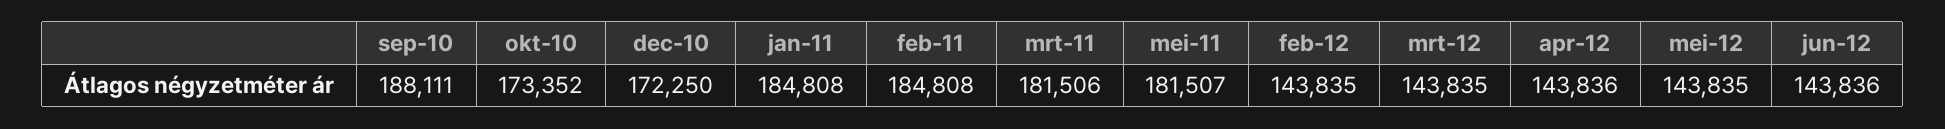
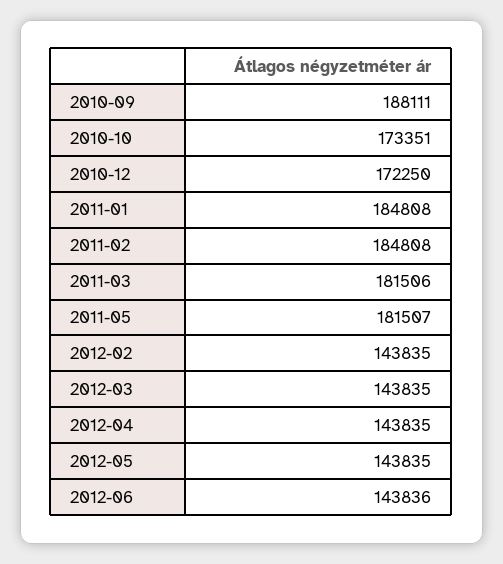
  {
    "sep-10": 188111,
-   "okt-10": 173352,
+   "okt-10": 173351,
    "dec-10": 172250,
    "jan-11": 184808,
    "feb-11": 184808,
    "mrt-11": 181506,
    "mei-11": 181507,
    "feb-12": 143835,
    "mrt-12": 143835,
-   "apr-12": 143836,
+   "apr-12": 143835,
    "mei-12": 143835,
    "jun-12": 143836
  }

